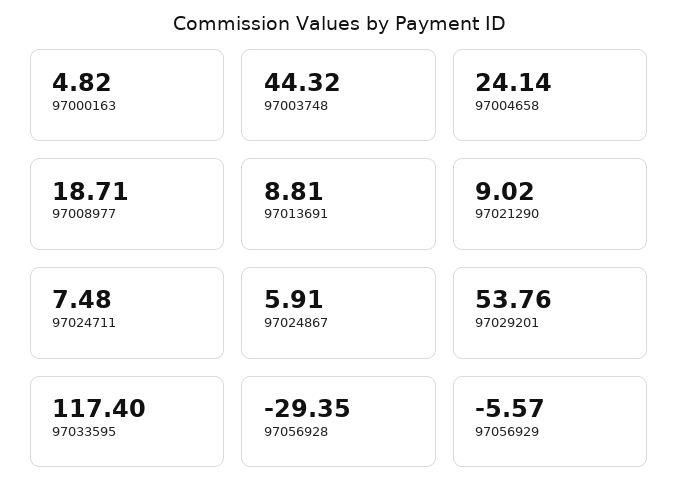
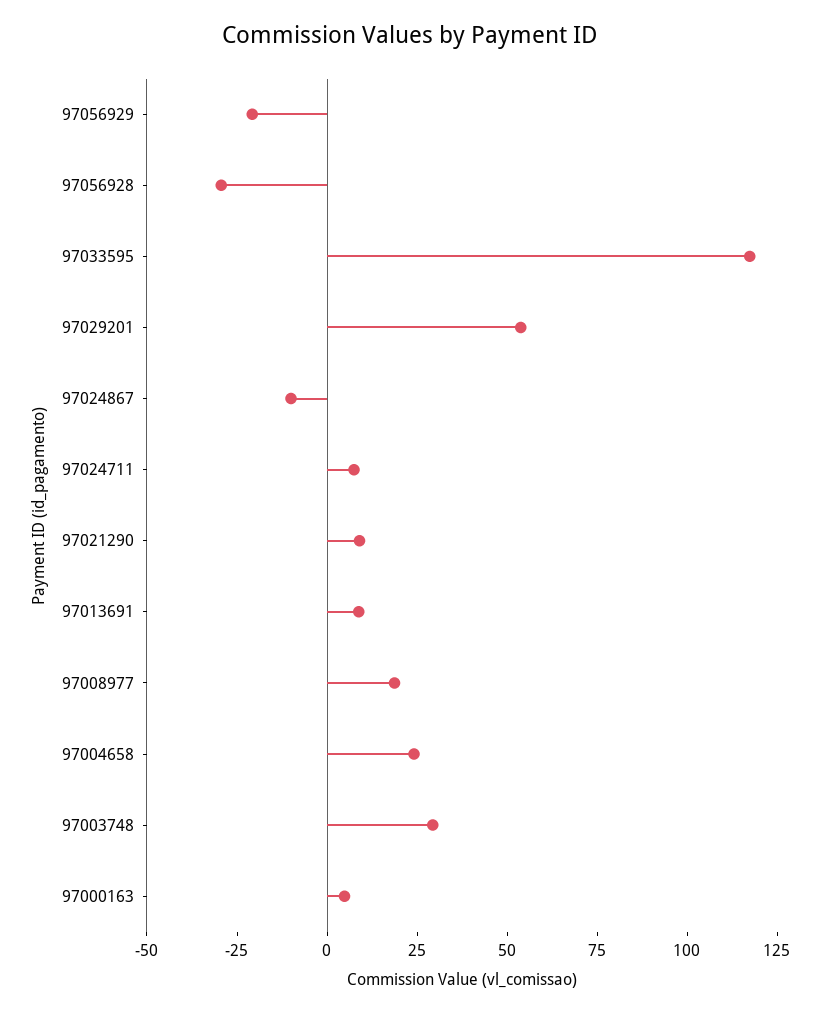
  {
    "97000163": 4.82,
-   "97003748": 44.32,
+   "97003748": 30,
    "97004658": 24.14,
    "97008977": 18.71,
    "97013691": 8.81,
    "97021290": 9.02,
    "97024711": 7.48,
-   "97024867": 5.91,
+   "97024867": -10,
    "97029201": 53.76,
    "97033595": 117.4,
    "97056928": -29.35,
-   "97056929": -5.57
+   "97056929": -20
  }

